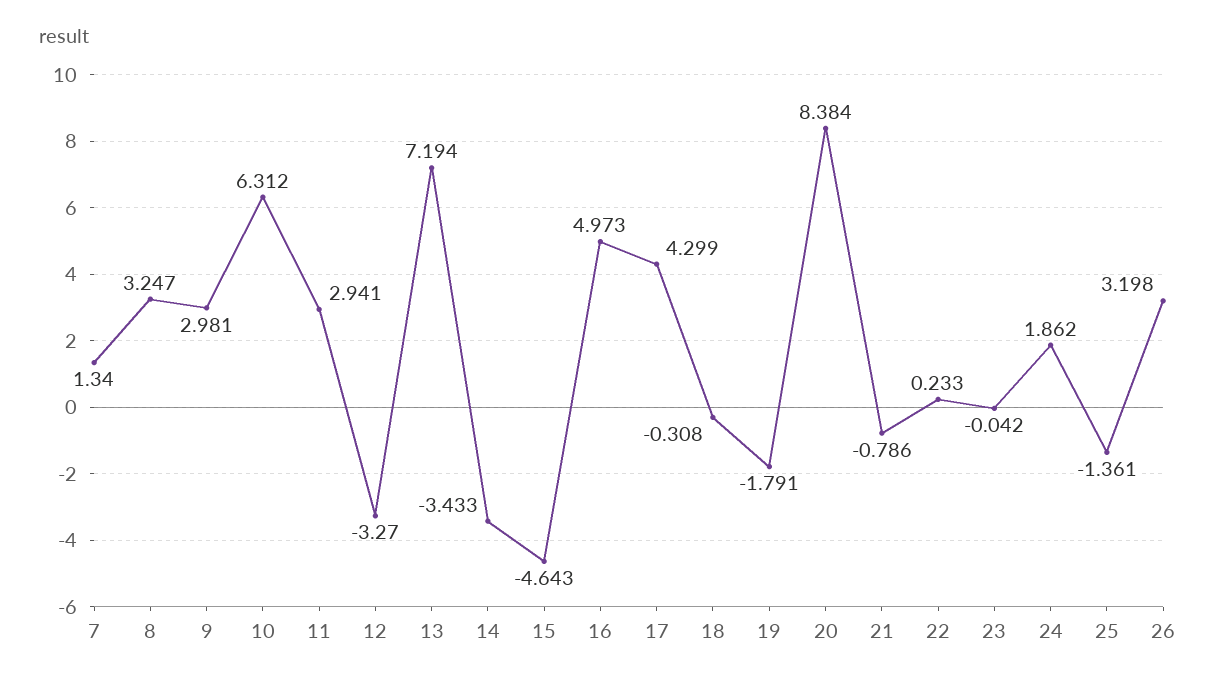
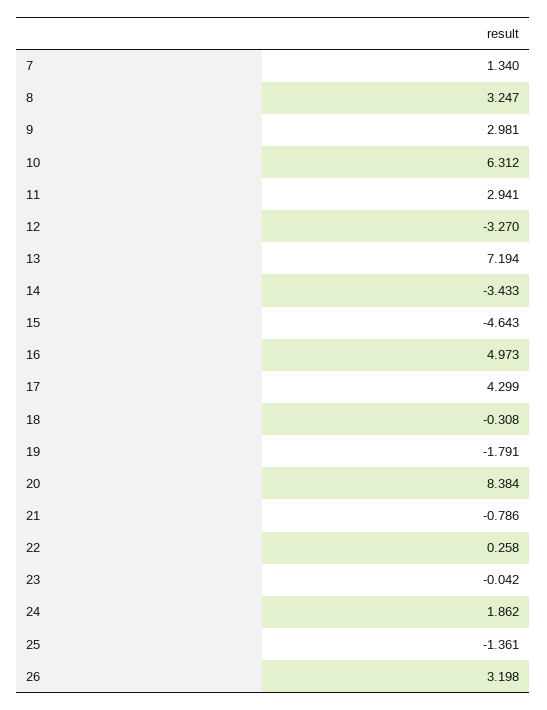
  {
    "7": 1.34,
    "8": 3.247,
    "9": 2.981,
    "10": 6.312,
    "11": 2.941,
    "12": -3.27,
    "13": 7.194,
    "14": -3.433,
    "15": -4.643,
    "16": 4.973,
    "17": 4.299,
    "18": -0.308,
    "19": -1.791,
    "20": 8.384,
    "21": -0.786,
-   "22": 0.233,
+   "22": 0.258,
    "23": -0.042,
    "24": 1.862,
    "25": -1.361,
    "26": 3.198
  }

